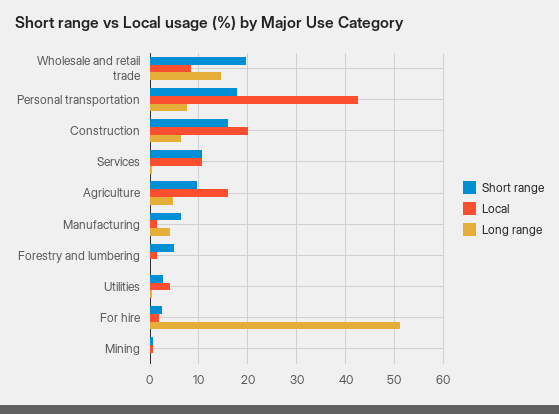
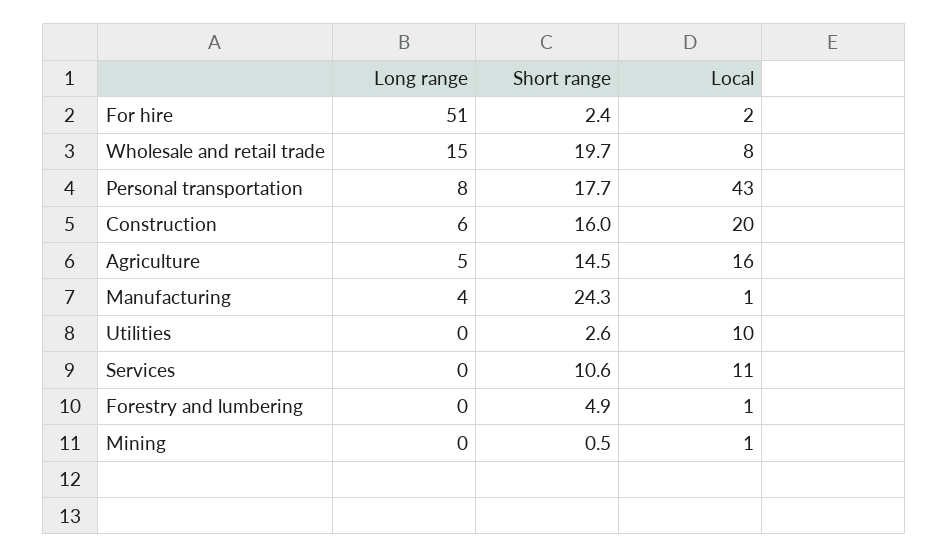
  {
    "Short range": {
      "Wholesale and retail trade": 19.7,
      "Personal transportation": 17.7,
      "Construction": 16,
      "Services": 10.6,
-     "Agriculture": 10,
+     "Agriculture": 14.5,
-     "Manufacturing": 6,
+     "Manufacturing": 24.3,
      "Forestry and lumbering": 4.9,
      "Utilities": 2.6,
      "For hire": 2.4,
      "Mining": 0.5
    },
    "Local": {
      "Wholesale and retail trade": 8,
      "Personal transportation": 43,
      "Construction": 20,
      "Services": 11,
      "Agriculture": 16,
      "Manufacturing": 1,
      "Forestry and lumbering": 1,
-     "Utilities": 4,
+     "Utilities": 10,
      "For hire": 2,
      "Mining": 1
    },
    "Long range": {
      "Wholesale and retail trade": 15,
      "Personal transportation": 8,
      "Construction": 6,
      "Services": 0,
      "Agriculture": 5,
      "Manufacturing": 4,
      "Forestry and lumbering": 0,
      "Utilities": 0,
      "For hire": 51,
      "Mining": 0
    }
  }

